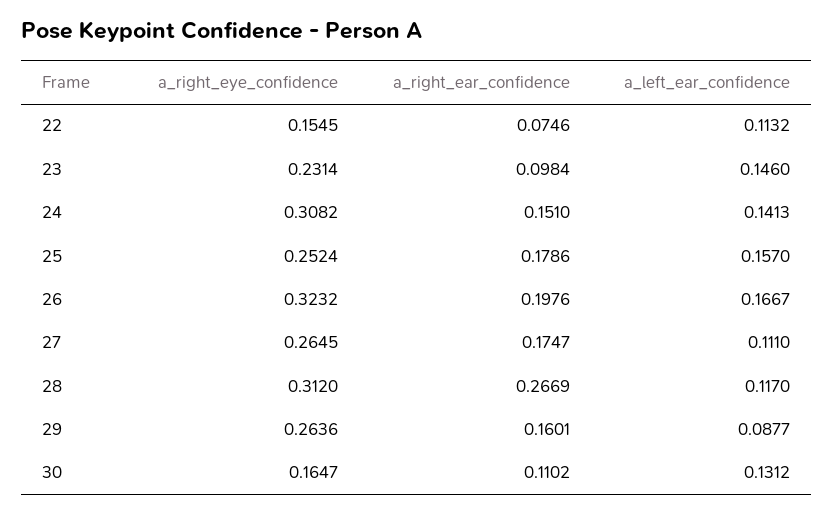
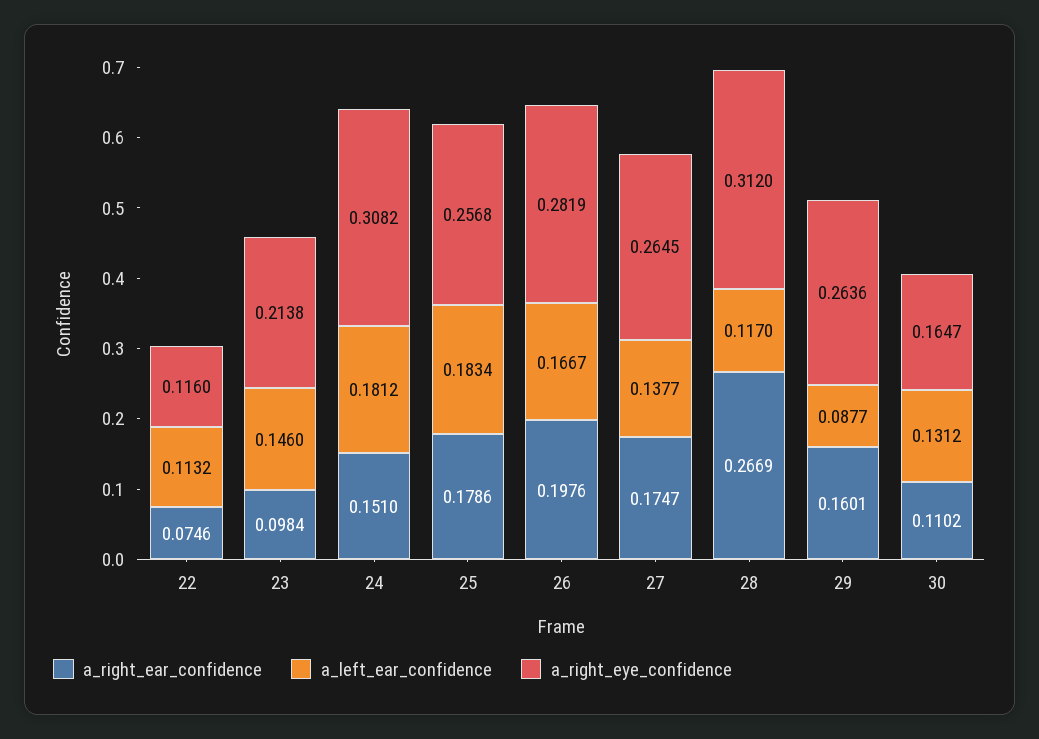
  {
    "a_right_eye_confidence": {
-     "22": 0.1545,
+     "22": 0.116,
-     "23": 0.2314,
+     "23": 0.2138,
      "24": 0.3082,
-     "25": 0.2524,
+     "25": 0.2568,
-     "26": 0.3232,
+     "26": 0.2819,
      "27": 0.2645,
      "28": 0.312,
      "29": 0.2636,
      "30": 0.1647
    },
    "a_right_ear_confidence": {
      "22": 0.0746,
      "23": 0.0984,
      "24": 0.151,
      "25": 0.1786,
      "26": 0.1976,
      "27": 0.1747,
      "28": 0.2669,
      "29": 0.1601,
      "30": 0.1102
    },
    "a_left_ear_confidence": {
      "22": 0.1132,
      "23": 0.146,
-     "24": 0.1413,
+     "24": 0.1812,
-     "25": 0.157,
+     "25": 0.1834,
      "26": 0.1667,
-     "27": 0.111,
+     "27": 0.1377,
      "28": 0.117,
      "29": 0.0877,
      "30": 0.1312
    }
  }

